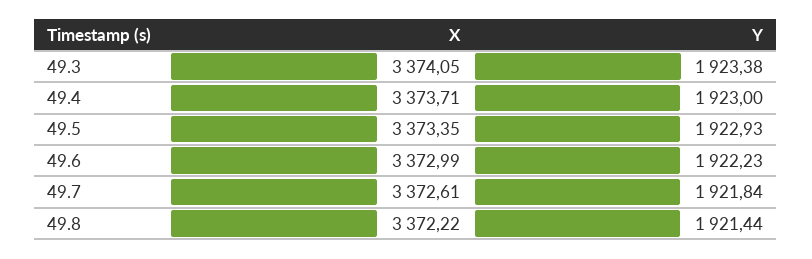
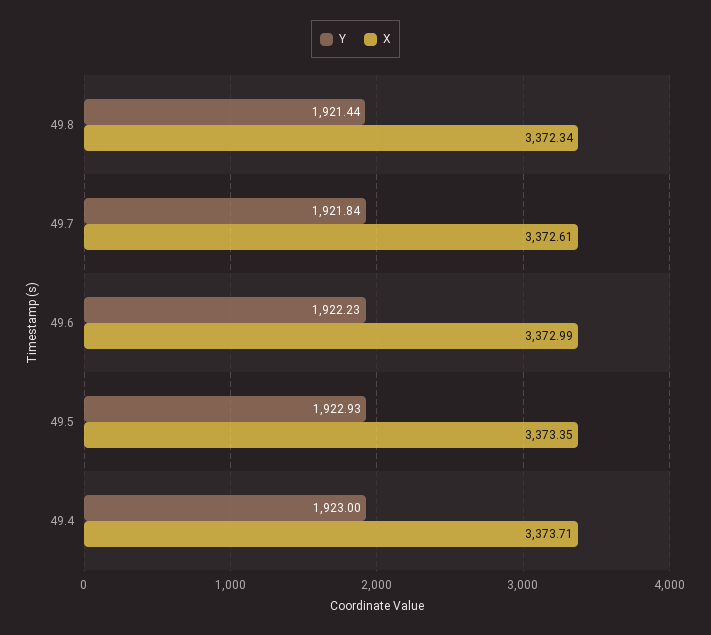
  {
    "X": {
-     "49.3": 3374.05,
      "49.4": 3373.71,
      "49.5": 3373.35,
      "49.6": 3372.99,
      "49.7": 3372.61,
-     "49.8": 3372.22
+     "49.8": 3372.34
    },
    "Y": {
-     "49.3": 1923.38,
      "49.4": 1923,
      "49.5": 1922.93,
      "49.6": 1922.23,
      "49.7": 1921.84,
      "49.8": 1921.44
    }
  }

